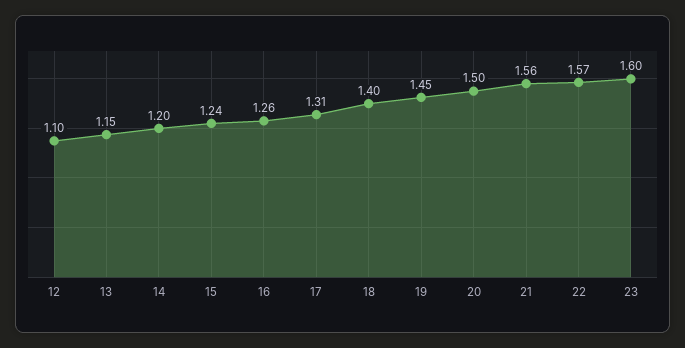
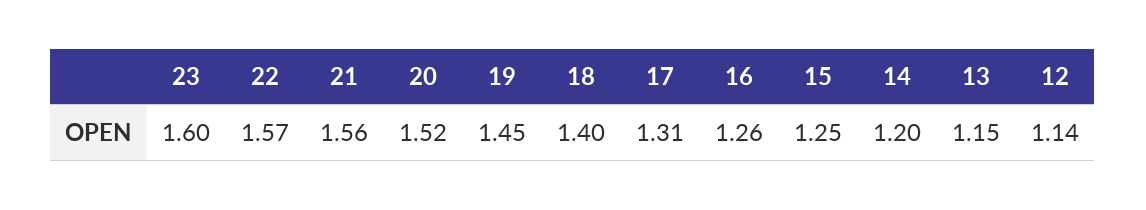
  {
-   "12": 1.1,
+   "12": 1.14,
    "13": 1.15,
    "14": 1.2,
-   "15": 1.24,
+   "15": 1.25,
    "16": 1.26,
    "17": 1.31,
    "18": 1.4,
    "19": 1.45,
-   "20": 1.5,
+   "20": 1.52,
    "21": 1.56,
    "22": 1.57,
    "23": 1.6
  }

